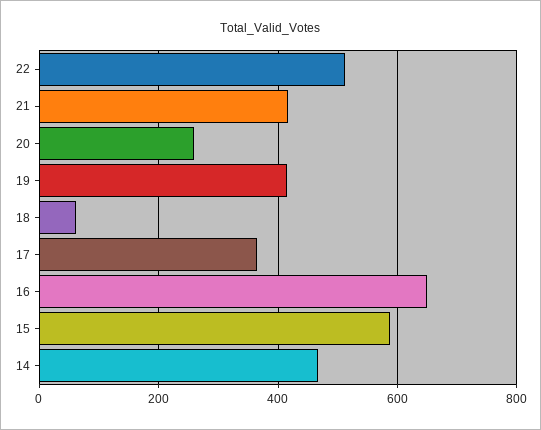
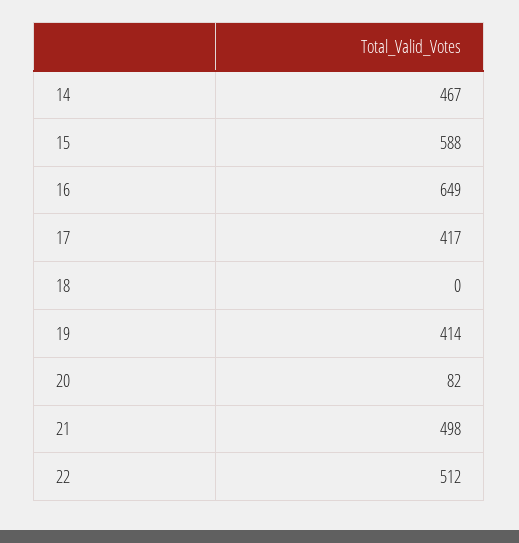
  {
    "22": 512,
-   "21": 420,
+   "21": 498,
-   "20": 260,
+   "20": 82,
    "19": 414,
-   "18": 60,
+   "18": 0,
-   "17": 360,
+   "17": 417,
    "16": 649,
    "15": 588,
    "14": 467
  }

